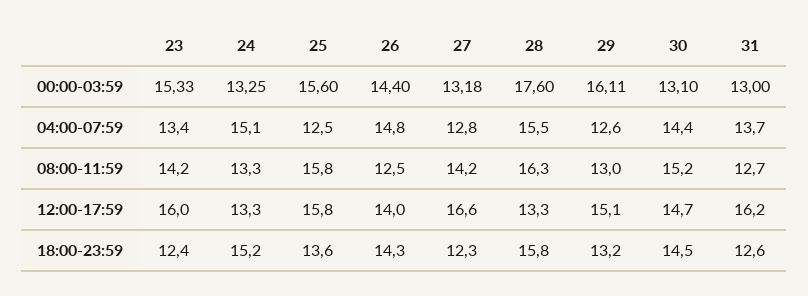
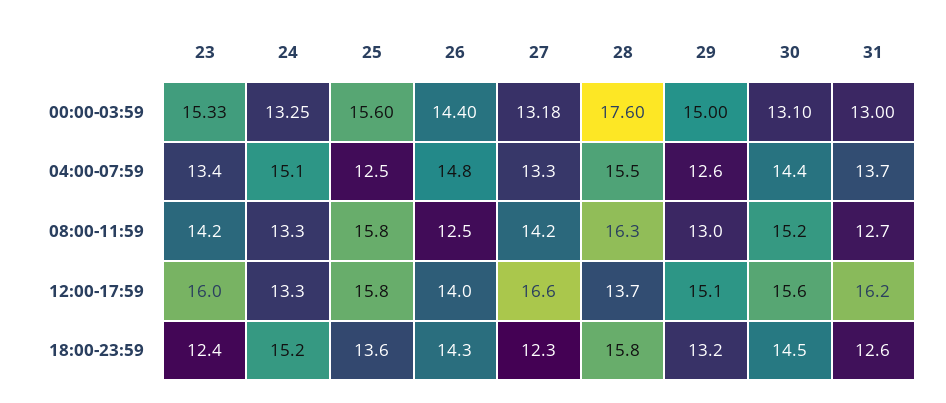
  {
    "23": {
      "00:00-03:59": 15.33,
      "04:00-07:59": 13.4,
      "08:00-11:59": 14.2,
      "12:00-17:59": 16,
      "18:00-23:59": 12.4
    },
    "24": {
      "00:00-03:59": 13.25,
      "04:00-07:59": 15.1,
      "08:00-11:59": 13.3,
      "12:00-17:59": 13.3,
      "18:00-23:59": 15.2
    },
    "25": {
      "00:00-03:59": 15.6,
      "04:00-07:59": 12.5,
      "08:00-11:59": 15.8,
      "12:00-17:59": 15.8,
      "18:00-23:59": 13.6
    },
    "26": {
      "00:00-03:59": 14.4,
      "04:00-07:59": 14.8,
      "08:00-11:59": 12.5,
      "12:00-17:59": 14,
      "18:00-23:59": 14.3
    },
    "27": {
      "00:00-03:59": 13.18,
-     "04:00-07:59": 12.8,
+     "04:00-07:59": 13.3,
      "08:00-11:59": 14.2,
      "12:00-17:59": 16.6,
      "18:00-23:59": 12.3
    },
    "28": {
      "00:00-03:59": 17.6,
      "04:00-07:59": 15.5,
      "08:00-11:59": 16.3,
-     "12:00-17:59": 13.3,
+     "12:00-17:59": 13.7,
      "18:00-23:59": 15.8
    },
    "29": {
-     "00:00-03:59": 16.11,
+     "00:00-03:59": 15,
      "04:00-07:59": 12.6,
      "08:00-11:59": 13,
      "12:00-17:59": 15.1,
      "18:00-23:59": 13.2
    },
    "30": {
      "00:00-03:59": 13.1,
      "04:00-07:59": 14.4,
      "08:00-11:59": 15.2,
-     "12:00-17:59": 14.7,
+     "12:00-17:59": 15.6,
      "18:00-23:59": 14.5
    },
    "31": {
      "00:00-03:59": 13,
      "04:00-07:59": 13.7,
      "08:00-11:59": 12.7,
      "12:00-17:59": 16.2,
      "18:00-23:59": 12.6
    }
  }

